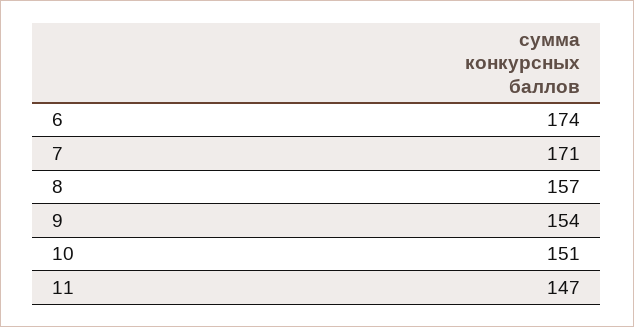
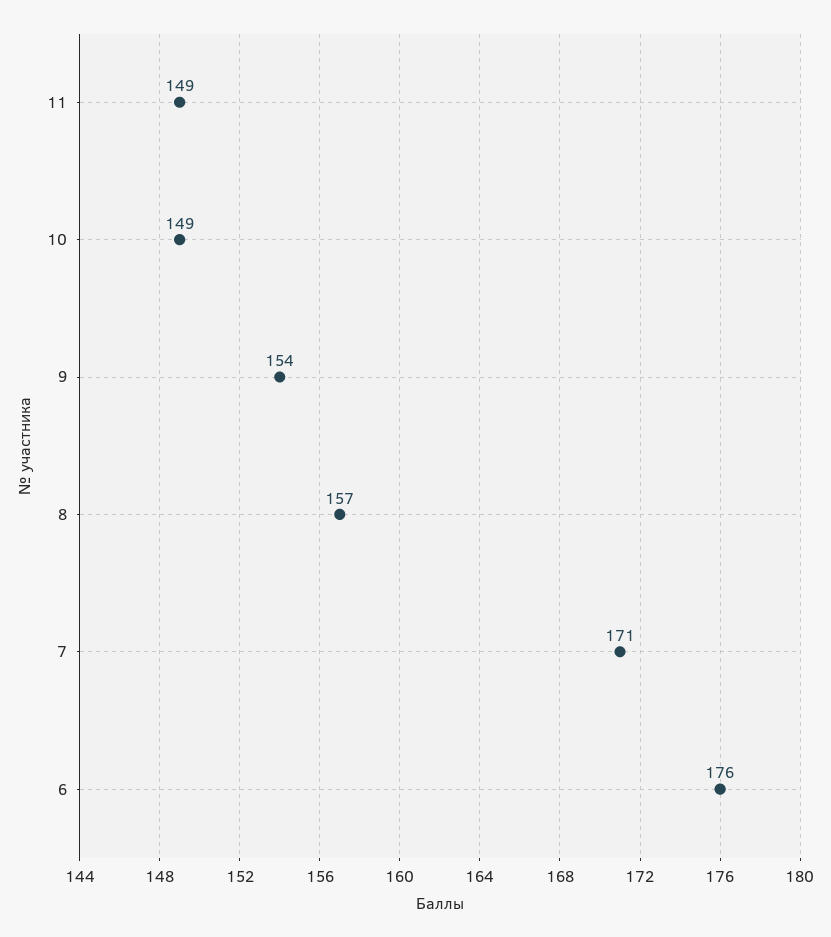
  {
-   "6": 174,
+   "6": 176,
    "7": 171,
    "8": 157,
    "9": 154,
-   "10": 151,
+   "10": 149,
-   "11": 147
+   "11": 149
  }

